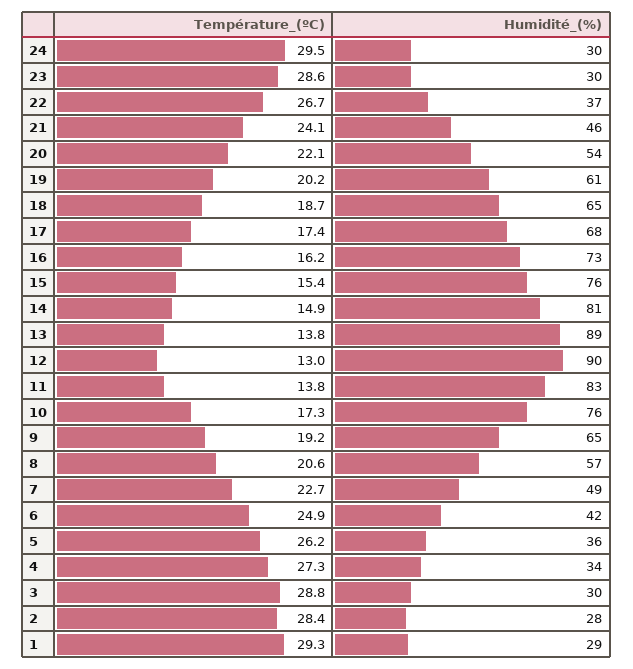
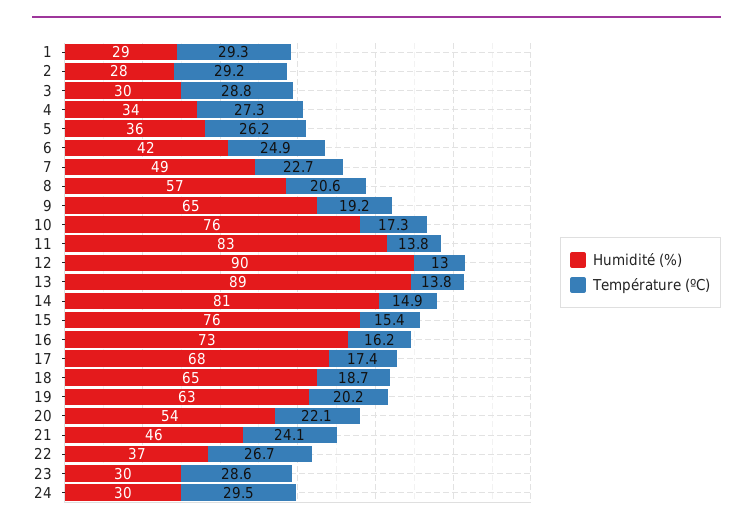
  {
    "Température_(ºC)": {
      "24": 29.5,
      "23": 28.6,
      "22": 26.7,
      "21": 24.1,
      "20": 22.1,
      "19": 20.2,
      "18": 18.7,
      "17": 17.4,
      "16": 16.2,
      "15": 15.4,
      "14": 14.9,
      "13": 13.8,
      "12": 13,
      "11": 13.8,
      "10": 17.3,
      "9": 19.2,
      "8": 20.6,
      "7": 22.7,
      "6": 24.9,
      "5": 26.2,
      "4": 27.3,
      "3": 28.8,
-     "2": 28.4,
+     "2": 29.2,
      "1": 29.3
    },
    "Humidité_(%)": {
      "24": 30,
      "23": 30,
      "22": 37,
      "21": 46,
      "20": 54,
-     "19": 61,
+     "19": 63,
      "18": 65,
      "17": 68,
      "16": 73,
      "15": 76,
      "14": 81,
      "13": 89,
      "12": 90,
      "11": 83,
      "10": 76,
      "9": 65,
      "8": 57,
      "7": 49,
      "6": 42,
      "5": 36,
      "4": 34,
      "3": 30,
      "2": 28,
      "1": 29
    }
  }

